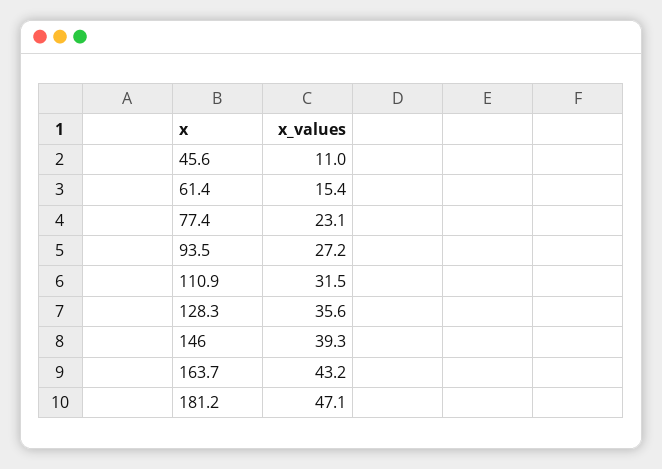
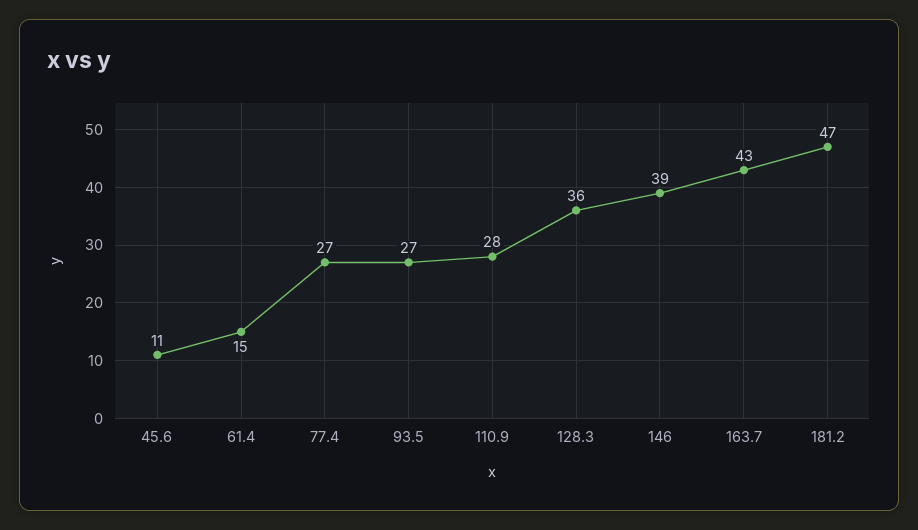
  {
    "45.6": 11,
    "61.4": 15.4,
-   "77.4": 23.1,
+   "77.4": 27,
    "93.5": 27.2,
-   "110.9": 31.5,
+   "110.9": 28,
    "128.3": 35.6,
    "146": 39.3,
    "163.7": 43.2,
    "181.2": 47.1
  }

